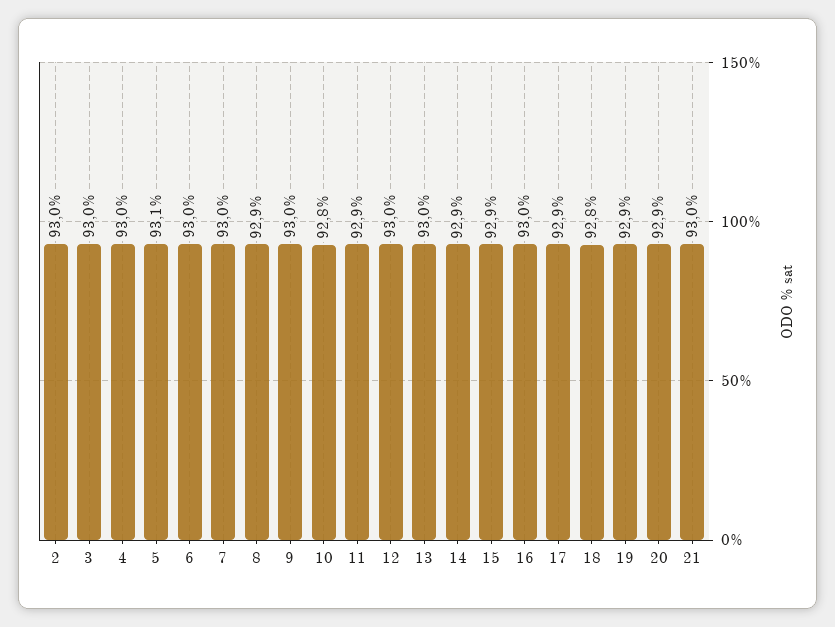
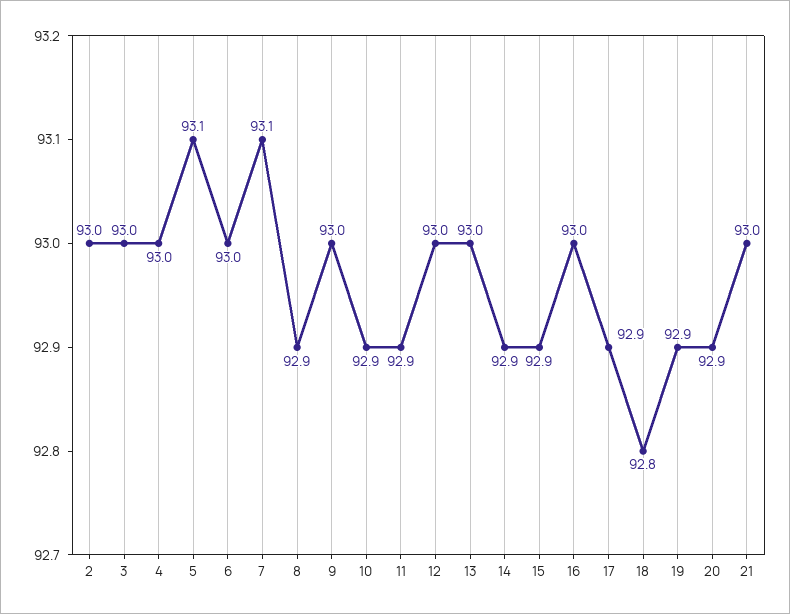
  {
    "2": 93,
    "3": 93,
    "4": 93,
    "5": 93.1,
    "6": 93,
-   "7": 93,
+   "7": 93.1,
    "8": 92.9,
    "9": 93,
-   "10": 92.8,
+   "10": 92.9,
    "11": 92.9,
    "12": 93,
    "13": 93,
    "14": 92.9,
    "15": 92.9,
    "16": 93,
    "17": 92.9,
    "18": 92.8,
    "19": 92.9,
    "20": 92.9,
    "21": 93
  }

